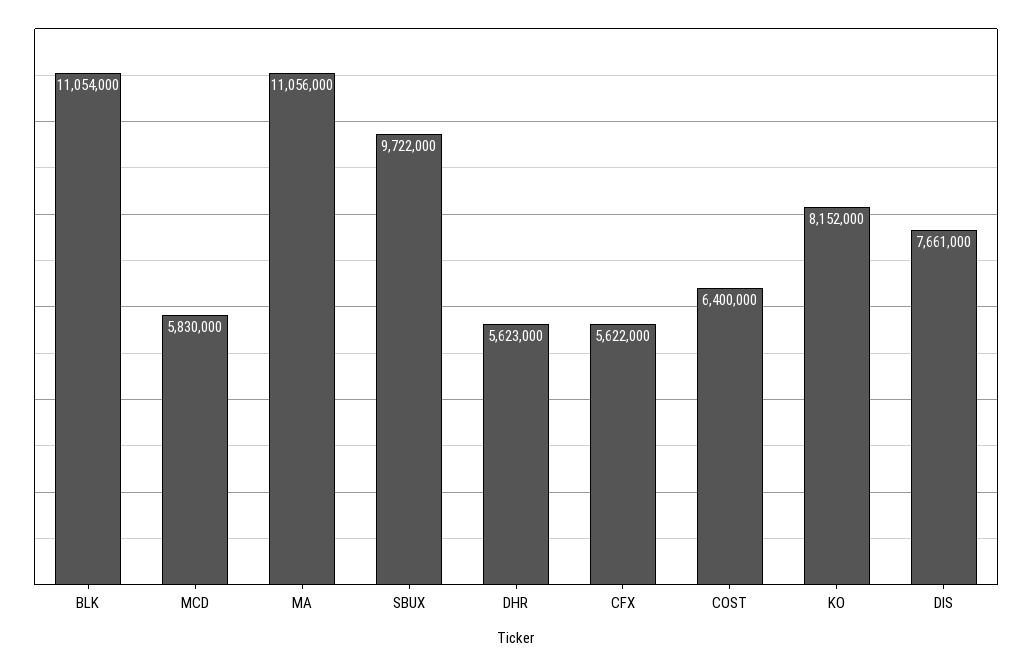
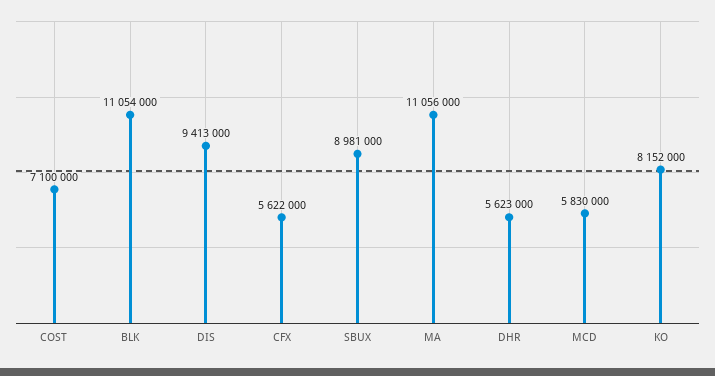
  {
    "BLK": 11054000,
    "MCD": 5830000,
    "MA": 11056000,
-   "SBUX": 9722000,
+   "SBUX": 8981000,
    "DHR": 5623000,
    "CFX": 5622000,
-   "COST": 6400000,
+   "COST": 7100000,
    "KO": 8152000,
-   "DIS": 7661000
+   "DIS": 9413000
  }

